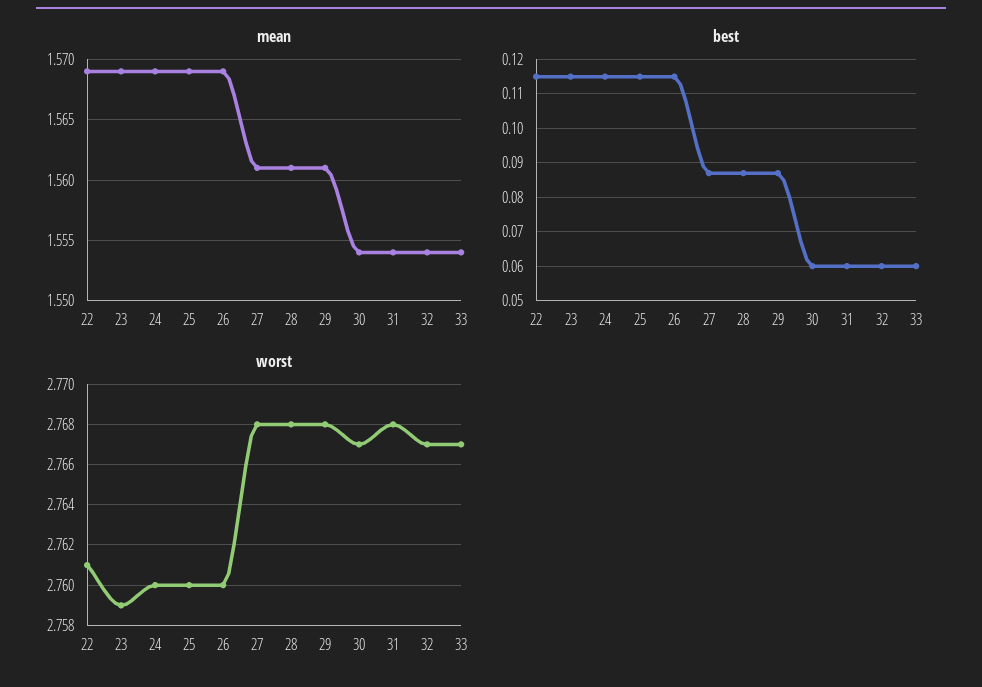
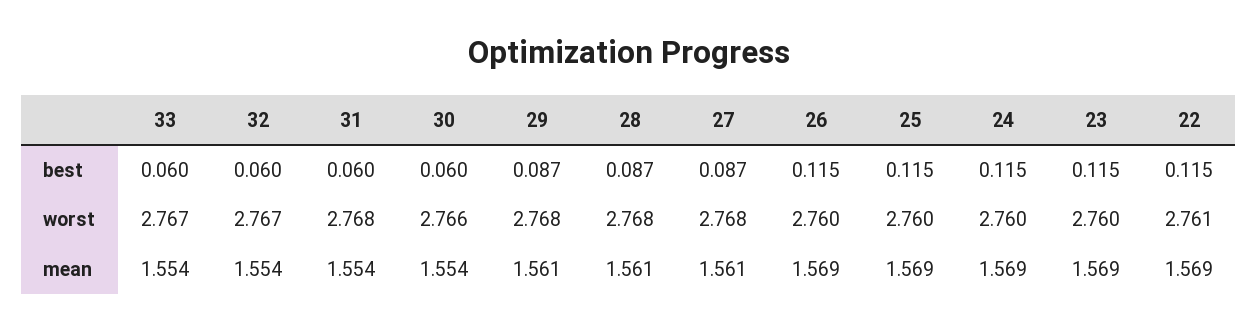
  {
    "mean": {
      "22": 1.569,
      "23": 1.569,
      "24": 1.569,
      "25": 1.569,
      "26": 1.569,
      "27": 1.561,
      "28": 1.561,
      "29": 1.561,
      "30": 1.554,
      "31": 1.554,
      "32": 1.554,
      "33": 1.554
    },
    "best": {
      "22": 0.115,
      "23": 0.115,
      "24": 0.115,
      "25": 0.115,
      "26": 0.115,
      "27": 0.087,
      "28": 0.087,
      "29": 0.087,
      "30": 0.06,
      "31": 0.06,
      "32": 0.06,
      "33": 0.06
    },
    "worst": {
      "22": 2.761,
-     "23": 2.759,
+     "23": 2.76,
      "24": 2.76,
      "25": 2.76,
      "26": 2.76,
      "27": 2.768,
      "28": 2.768,
      "29": 2.768,
-     "30": 2.767,
+     "30": 2.766,
      "31": 2.768,
      "32": 2.767,
      "33": 2.767
    }
  }

